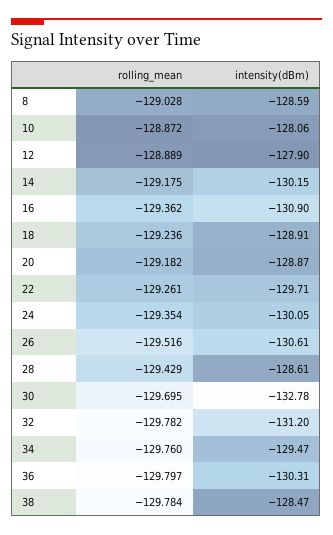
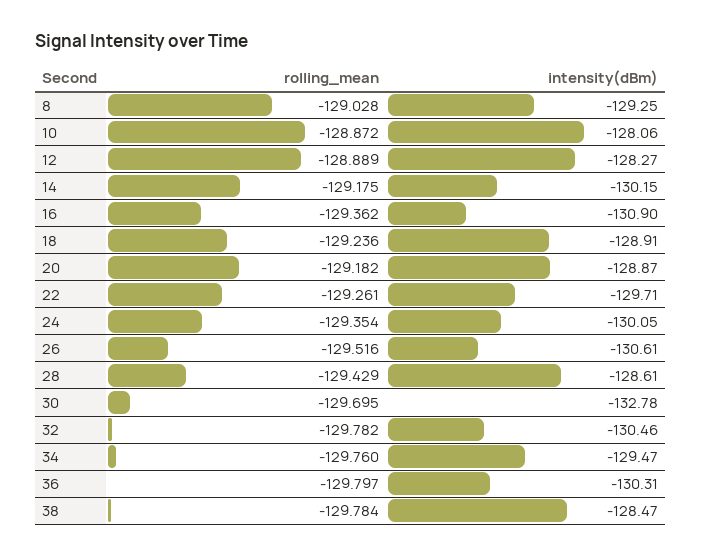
  {
    "rolling_mean": {
      "8": -129.028,
      "10": -128.872,
      "12": -128.889,
      "14": -129.175,
      "16": -129.362,
      "18": -129.236,
      "20": -129.182,
      "22": -129.261,
      "24": -129.354,
      "26": -129.516,
      "28": -129.429,
      "30": -129.695,
      "32": -129.782,
      "34": -129.76,
      "36": -129.797,
      "38": -129.784
    },
    "intensity(dBm)": {
-     "8": -128.59,
+     "8": -129.25,
      "10": -128.06,
-     "12": -127.9,
+     "12": -128.27,
      "14": -130.15,
      "16": -130.9,
      "18": -128.91,
      "20": -128.87,
      "22": -129.71,
      "24": -130.05,
      "26": -130.61,
      "28": -128.61,
      "30": -132.78,
-     "32": -131.2,
+     "32": -130.46,
      "34": -129.47,
      "36": -130.31,
      "38": -128.47
    }
  }

